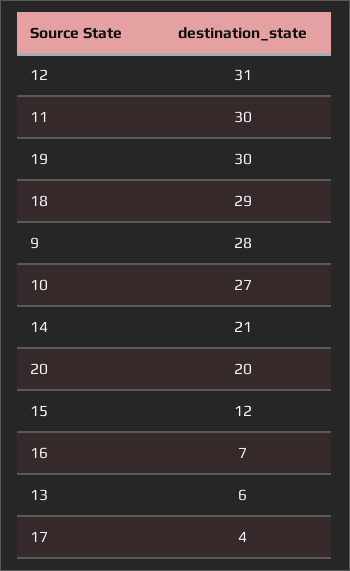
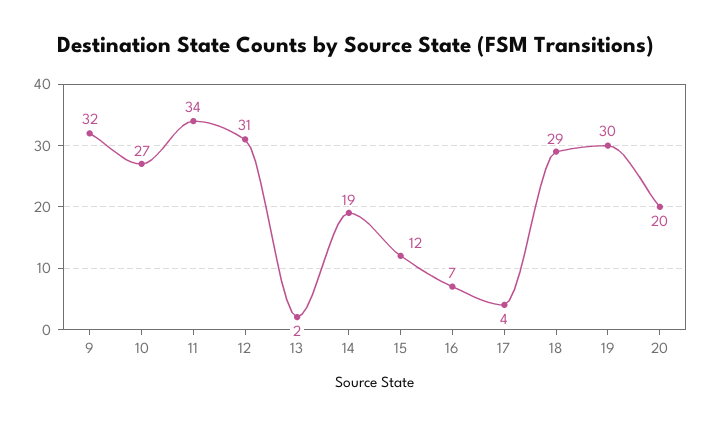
  {
    "12": 31,
-   "11": 30,
+   "11": 34,
    "19": 30,
    "18": 29,
-   "9": 28,
+   "9": 32,
    "10": 27,
-   "14": 21,
+   "14": 19,
    "20": 20,
    "15": 12,
    "16": 7,
-   "13": 6,
+   "13": 2,
    "17": 4
  }

